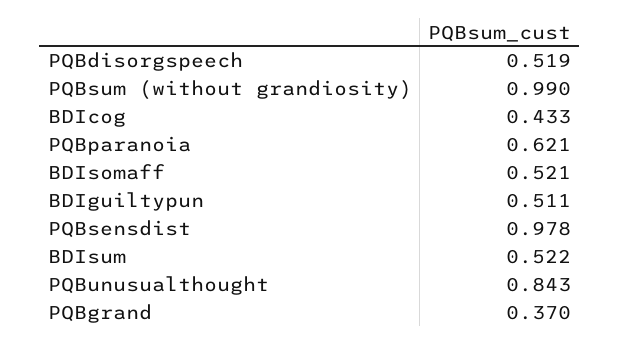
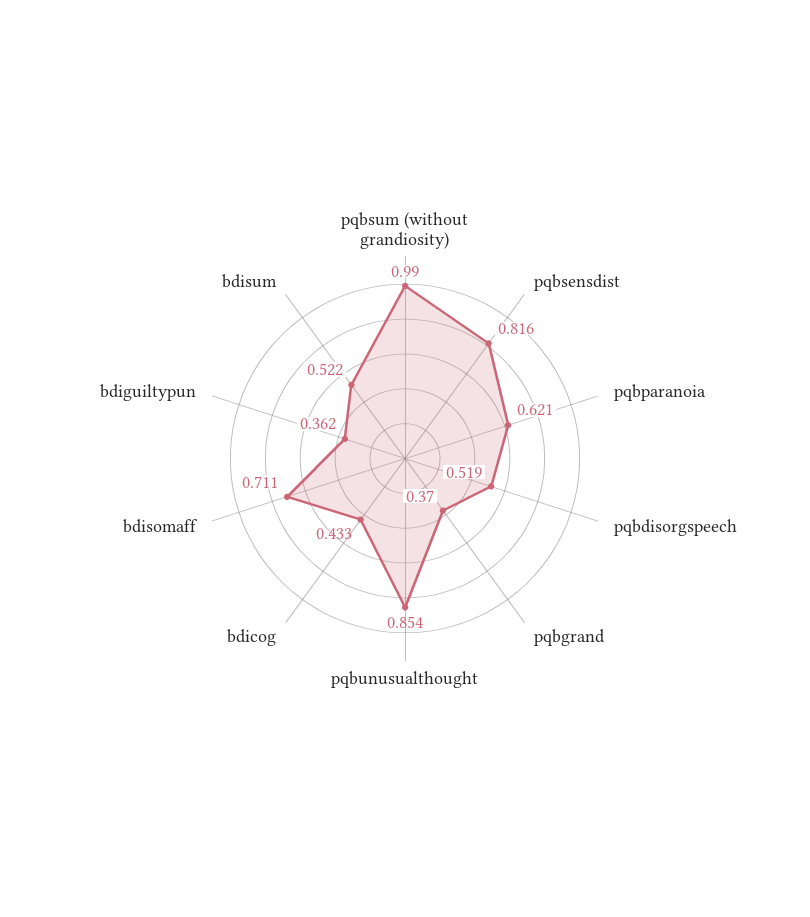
  {
    "PQBdisorgspeech": 0.519,
    "PQBsum (without grandiosity)": 0.99,
    "BDIcog": 0.433,
    "PQBparanoia": 0.621,
-   "BDIsomaff": 0.521,
+   "BDIsomaff": 0.711,
-   "BDIguiltypun": 0.511,
+   "BDIguiltypun": 0.362,
-   "PQBsensdist": 0.978,
+   "PQBsensdist": 0.816,
    "BDIsum": 0.522,
-   "PQBunusualthought": 0.843,
+   "PQBunusualthought": 0.854,
    "PQBgrand": 0.37
  }

